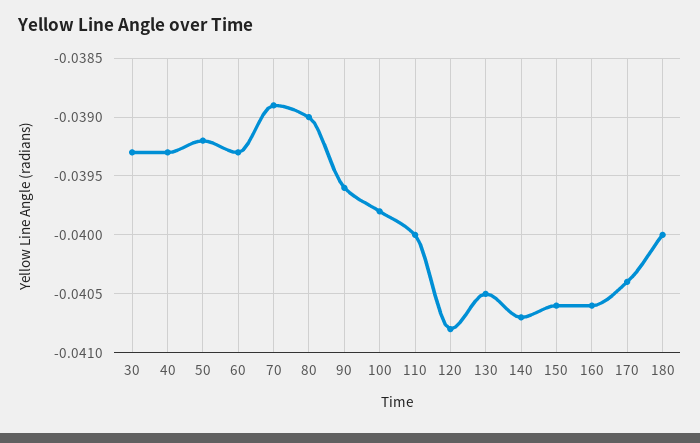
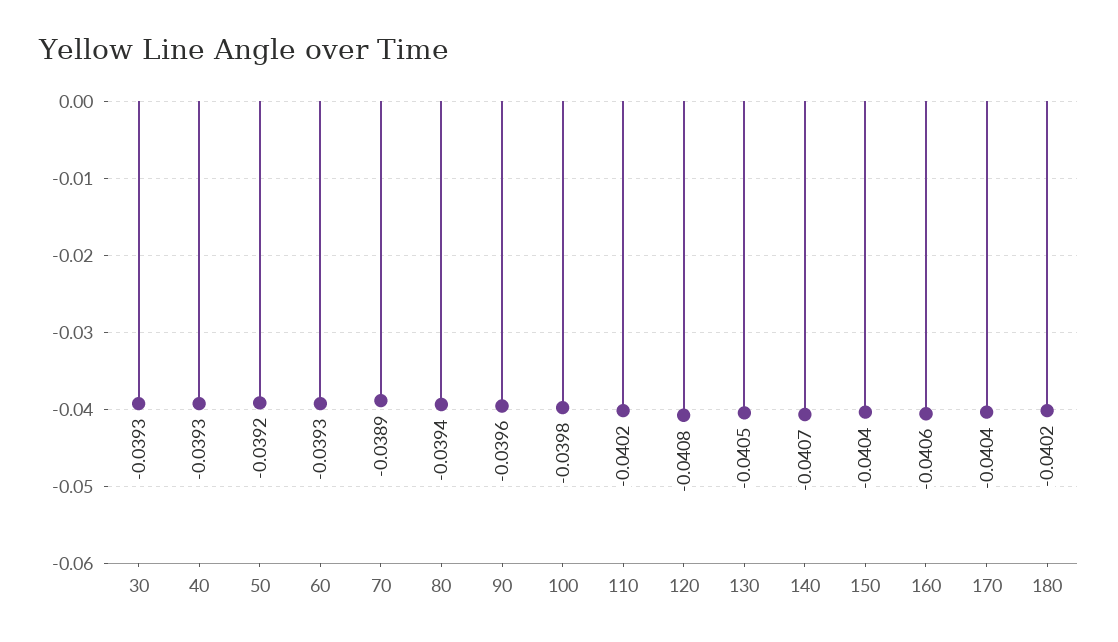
  {
    "30": -0.0393,
    "40": -0.0393,
    "50": -0.0392,
    "60": -0.0393,
    "70": -0.0389,
-   "80": -0.039,
+   "80": -0.0394,
    "90": -0.0396,
    "100": -0.0398,
-   "110": -0.04,
+   "110": -0.0402,
    "120": -0.0408,
    "130": -0.0405,
    "140": -0.0407,
-   "150": -0.0406,
+   "150": -0.0404,
    "160": -0.0406,
    "170": -0.0404,
-   "180": -0.04
+   "180": -0.0402
  }

